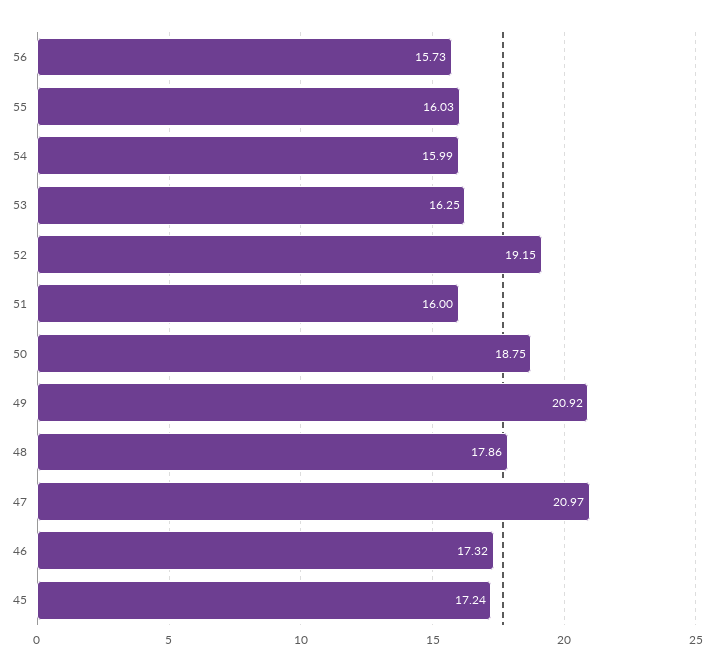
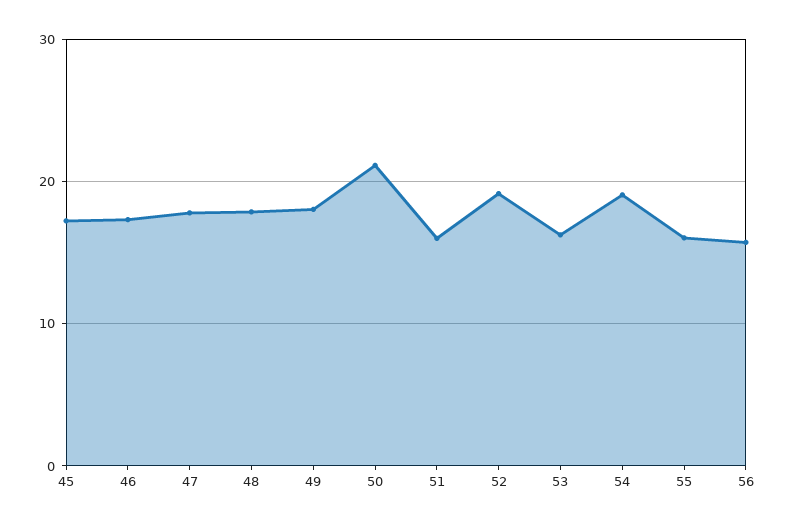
  {
    "56": 15.73,
    "55": 16.03,
-   "54": 15.99,
+   "54": 19,
    "53": 16.25,
    "52": 19.15,
    "51": 16,
-   "50": 18.75,
+   "50": 21,
-   "49": 20.92,
+   "49": 18,
    "48": 17.86,
-   "47": 20.97,
+   "47": 18,
    "46": 17.32,
    "45": 17.24
  }

